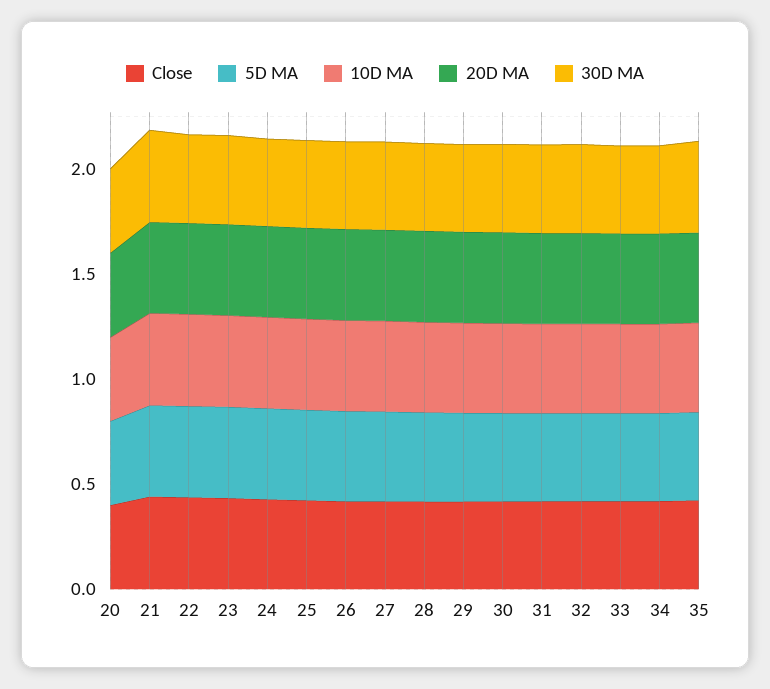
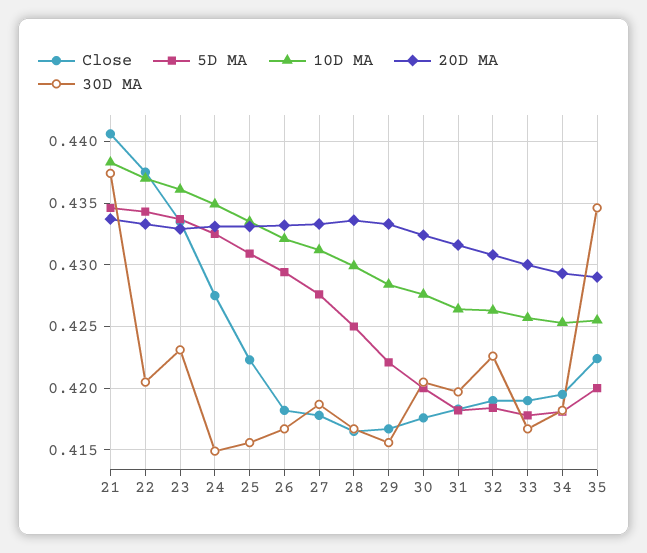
  {
    "Close": {
-     "20": 0.4,
      "21": 0.4405,
      "22": 0.4375,
      "23": 0.4335,
      "24": 0.4275,
      "25": 0.4225,
      "26": 0.418,
      "27": 0.418,
      "28": 0.4165,
      "29": 0.4165,
      "30": 0.4175,
      "31": 0.4185,
      "32": 0.419,
      "33": 0.419,
      "34": 0.4195,
      "35": 0.4225
    },
    "5D MA": {
-     "20": 0.4,
      "21": 0.4345,
      "22": 0.4345,
      "23": 0.4335,
      "24": 0.4325,
      "25": 0.431,
      "26": 0.4295,
      "27": 0.4275,
      "28": 0.425,
      "29": 0.422,
      "30": 0.42,
      "31": 0.418,
      "32": 0.4185,
      "33": 0.418,
      "34": 0.418,
      "35": 0.42
    },
    "10D MA": {
-     "20": 0.4,
      "21": 0.4385,
      "22": 0.437,
      "23": 0.436,
      "24": 0.435,
      "25": 0.4335,
      "26": 0.432,
      "27": 0.431,
      "28": 0.43,
      "29": 0.4285,
      "30": 0.4275,
      "31": 0.4265,
      "32": 0.4265,
      "33": 0.4255,
      "34": 0.4255,
      "35": 0.4255
    },
    "20D MA": {
-     "20": 0.4,
      "21": 0.4335,
      "22": 0.4335,
      "23": 0.433,
      "24": 0.433,
      "25": 0.433,
      "26": 0.433,
      "27": 0.4335,
      "28": 0.4335,
      "29": 0.4335,
      "30": 0.4325,
      "31": 0.4315,
      "32": 0.431,
      "33": 0.43,
      "34": 0.4295,
      "35": 0.429
    },
    "30D MA": {
-     "20": 0.4,
      "21": 0.4375,
      "22": 0.4205,
      "23": 0.423,
      "24": 0.415,
      "25": 0.4155,
      "26": 0.4165,
      "27": 0.4185,
      "28": 0.4165,
      "29": 0.4155,
      "30": 0.4205,
      "31": 0.4195,
      "32": 0.4225,
      "33": 0.4165,
      "34": 0.418,
      "35": 0.4345
    }
  }

